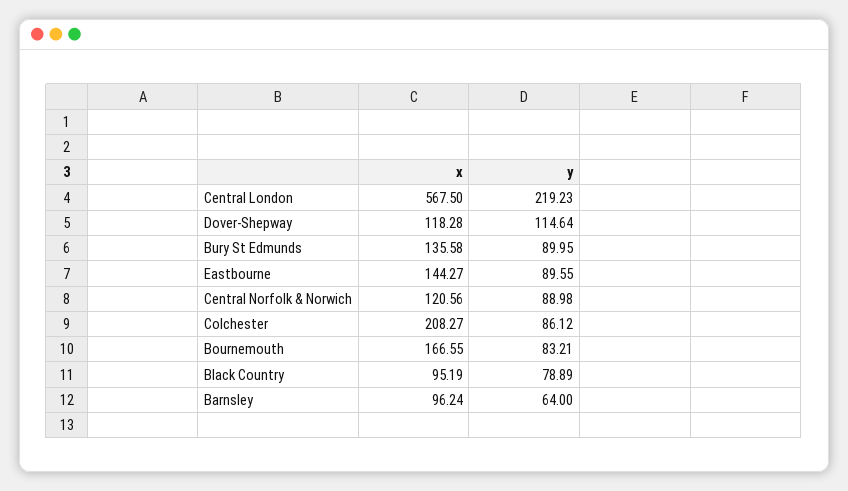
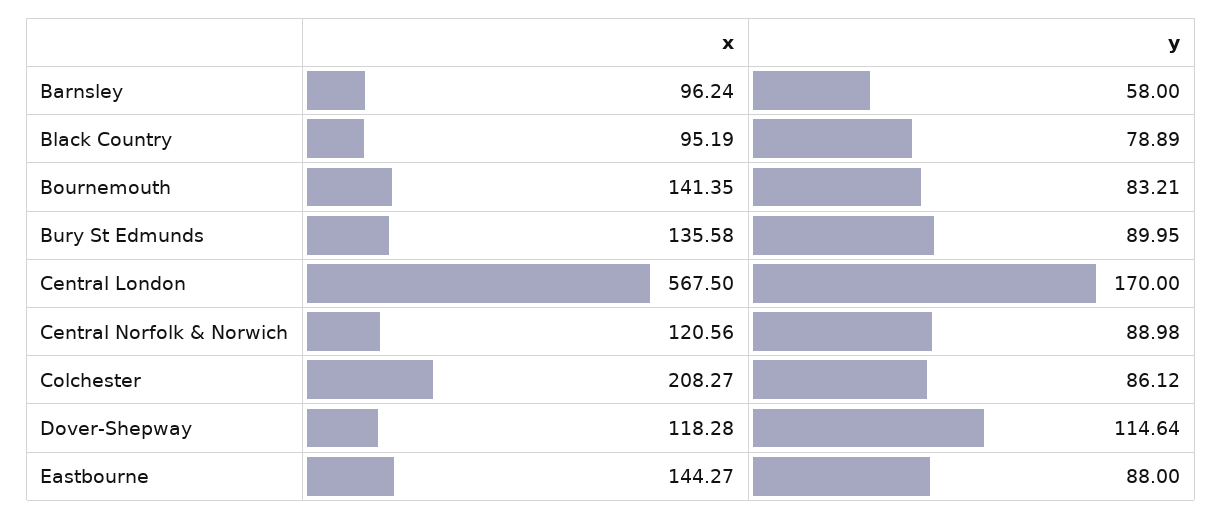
  {
    "x": {
      "Central London": 567.5,
      "Dover-Shepway": 118.28,
      "Bury St Edmunds": 135.58,
      "Eastbourne": 144.27,
      "Central Norfolk & Norwich": 120.56,
      "Colchester": 208.27,
-     "Bournemouth": 166.55,
+     "Bournemouth": 141.35,
      "Black Country": 95.19,
      "Barnsley": 96.24
    },
    "y": {
-     "Central London": 219.23,
+     "Central London": 170,
      "Dover-Shepway": 114.64,
      "Bury St Edmunds": 89.95,
-     "Eastbourne": 89.55,
+     "Eastbourne": 88,
      "Central Norfolk & Norwich": 88.98,
      "Colchester": 86.12,
      "Bournemouth": 83.21,
      "Black Country": 78.89,
-     "Barnsley": 64
+     "Barnsley": 58
    }
  }

